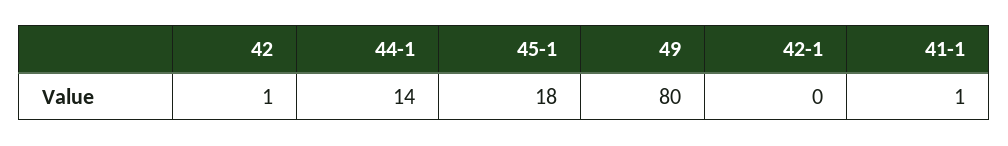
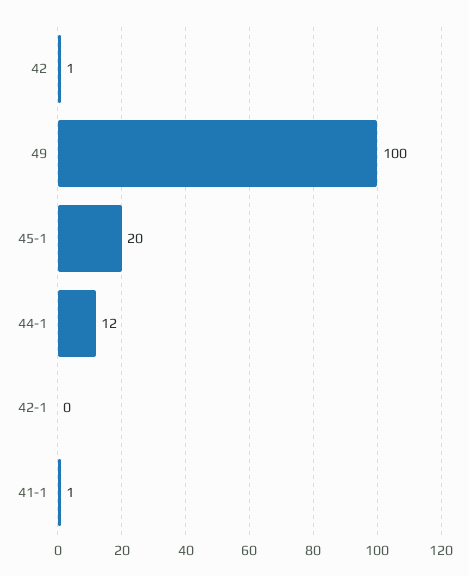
  {
    "42": 1,
-   "44-1": 14,
+   "44-1": 12,
-   "45-1": 18,
+   "45-1": 20,
-   "49": 80,
+   "49": 100,
    "42-1": 0,
    "41-1": 1
  }

